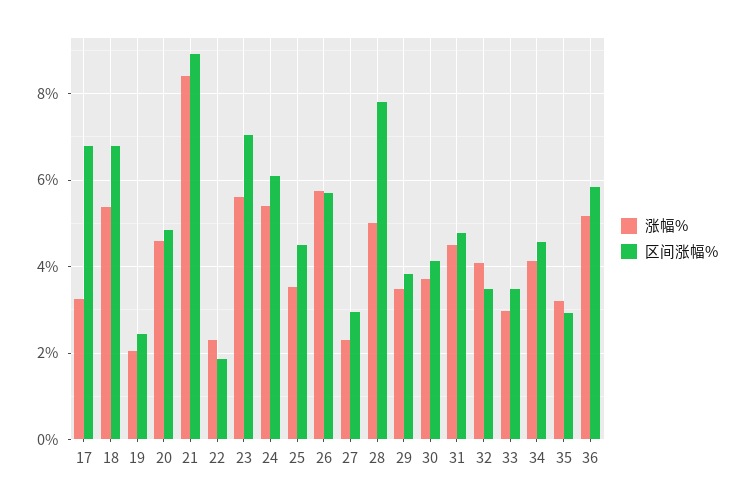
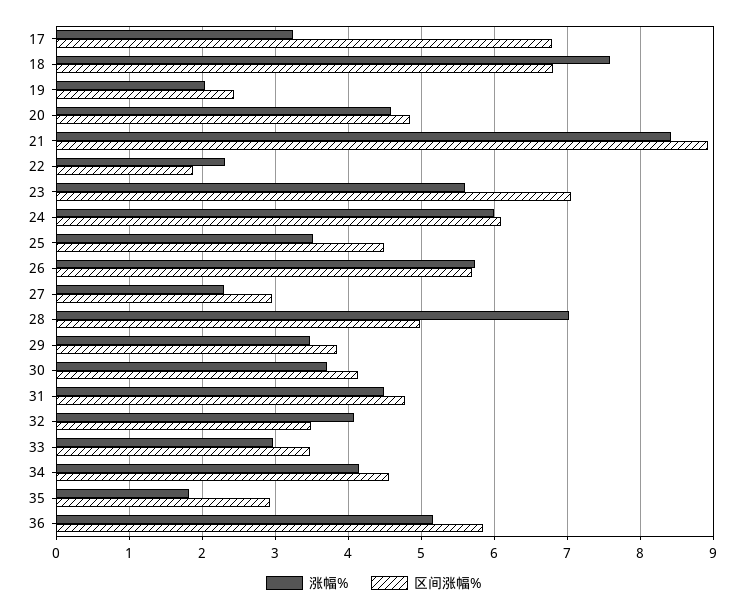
  {
    "涨幅%": {
      "17": 3.2,
-     "18": 5.4,
+     "18": 7.6,
      "19": 2,
      "20": 4.6,
      "21": 8.4,
      "22": 2.3,
      "23": 5.6,
-     "24": 5.4,
+     "24": 6,
      "25": 3.5,
      "26": 5.7,
      "27": 2.3,
-     "28": 5,
+     "28": 7,
      "29": 3.5,
      "30": 3.7,
      "31": 4.5,
      "32": 4.1,
      "33": 3,
      "34": 4.1,
-     "35": 3.2,
+     "35": 1.8,
      "36": 5.2
    },
    "区间涨幅%": {
      "17": 6.8,
      "18": 6.8,
      "19": 2.4,
      "20": 4.8,
      "21": 8.9,
      "22": 1.9,
      "23": 7.1,
      "24": 6.1,
      "25": 4.5,
      "26": 5.7,
      "27": 3,
-     "28": 7.8,
+     "28": 5,
      "29": 3.8,
      "30": 4.1,
      "31": 4.8,
      "32": 3.5,
      "33": 3.5,
      "34": 4.6,
      "35": 2.9,
      "36": 5.8
    }
  }

